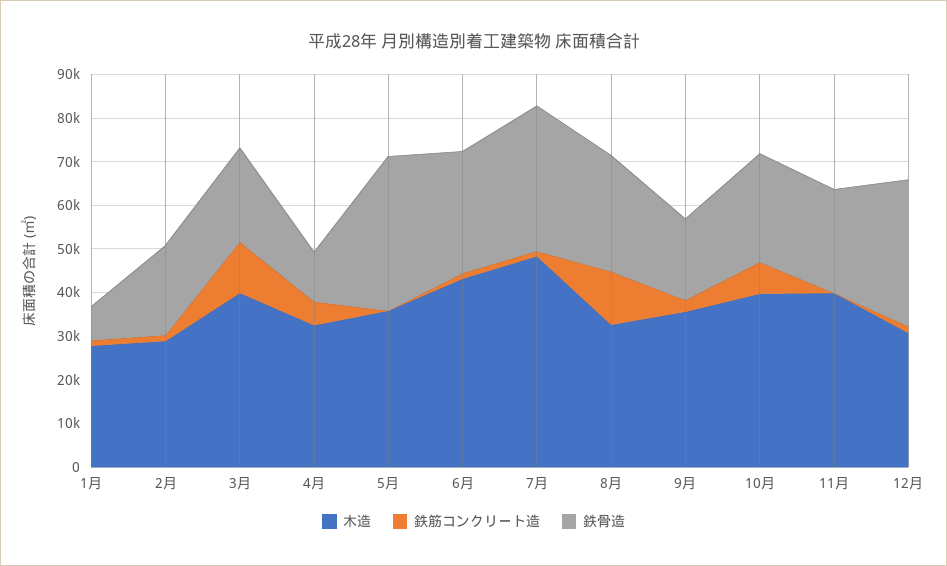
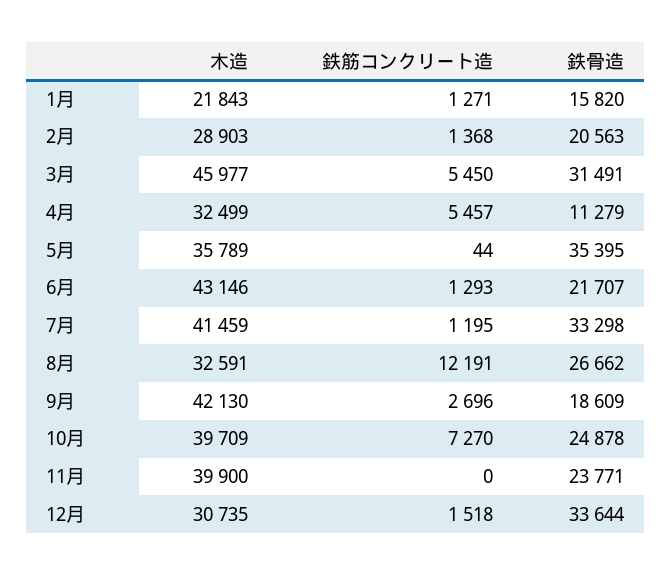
  {
    "木造": {
-     "1月": 28000,
+     "1月": 21843,
      "2月": 28903,
-     "3月": 40000,
+     "3月": 45977,
      "4月": 32499,
      "5月": 35789,
      "6月": 43146,
-     "7月": 48000,
+     "7月": 41459,
      "8月": 32591,
-     "9月": 36000,
+     "9月": 42130,
      "10月": 39709,
      "11月": 39900,
      "12月": 30735
    },
    "鉄筋コンクリート造": {
      "1月": 1271,
      "2月": 1368,
-     "3月": 12000,
+     "3月": 5450,
      "4月": 5457,
      "5月": 44,
      "6月": 1293,
      "7月": 1195,
      "8月": 12191,
      "9月": 2696,
      "10月": 7270,
      "11月": 0,
      "12月": 1518
    },
    "鉄骨造": {
-     "1月": 8000,
+     "1月": 15820,
      "2月": 20563,
-     "3月": 22000,
+     "3月": 31491,
      "4月": 11279,
      "5月": 35395,
-     "6月": 28000,
+     "6月": 21707,
      "7月": 33298,
      "8月": 26662,
      "9月": 18609,
      "10月": 24878,
      "11月": 23771,
      "12月": 33644
    }
  }

